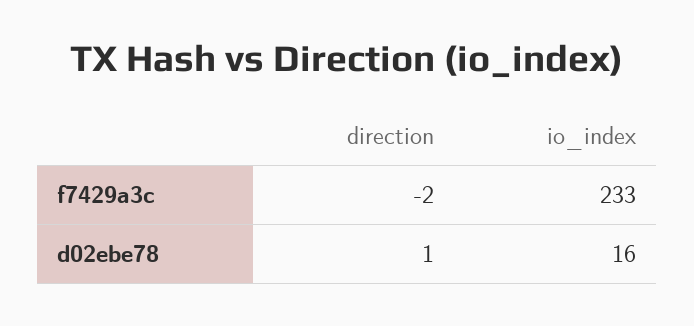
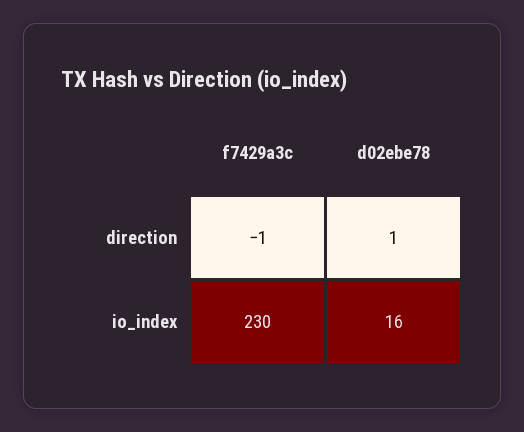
  {
    "direction": {
-     "f7429a3c": -2,
+     "f7429a3c": -1,
      "d02ebe78": 1
    },
    "io_index": {
-     "f7429a3c": 233,
+     "f7429a3c": 230,
      "d02ebe78": 16
    }
  }

